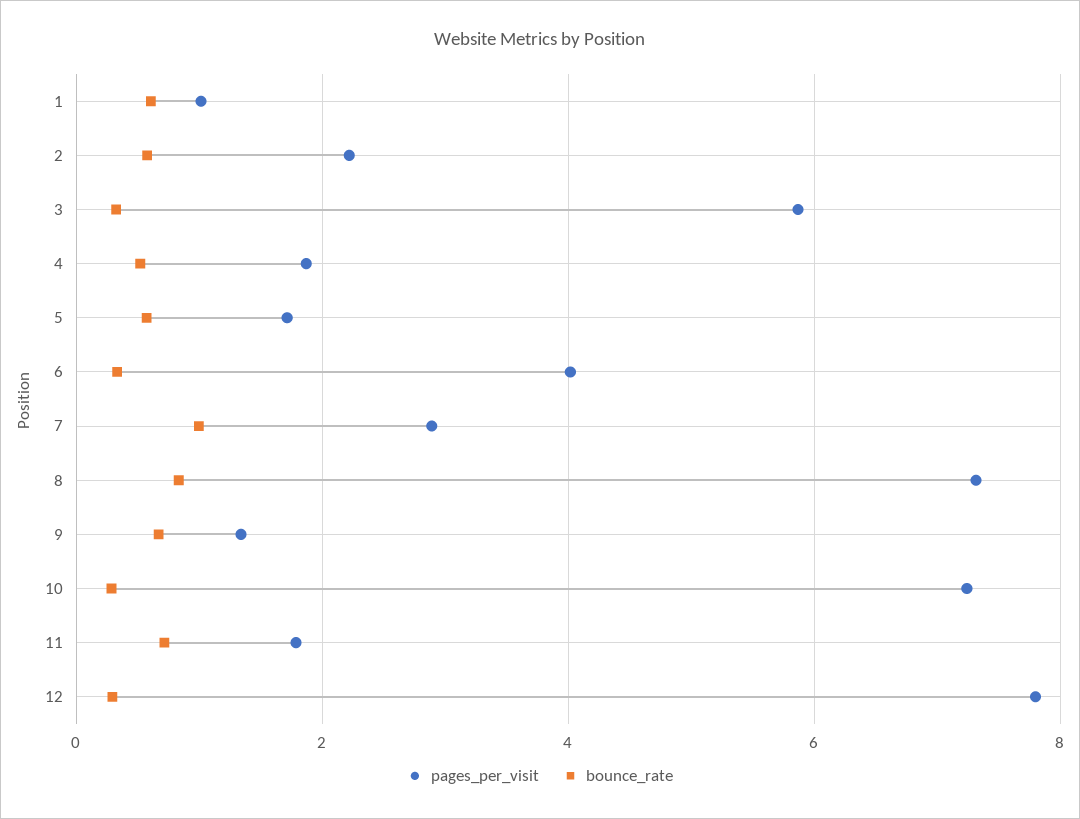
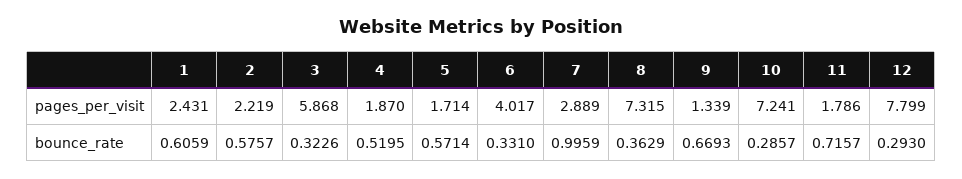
  {
    "pages_per_visit": {
-     "1": 1,
+     "1": 2.431,
      "2": 2.219,
      "3": 5.868,
      "4": 1.87,
      "5": 1.714,
      "6": 4.017,
      "7": 2.889,
      "8": 7.315,
      "9": 1.339,
      "10": 7.241,
      "11": 1.786,
      "12": 7.799
    },
    "bounce_rate": {
      "1": 0.6059,
      "2": 0.5757,
      "3": 0.3226,
      "4": 0.5195,
      "5": 0.5714,
      "6": 0.331,
      "7": 0.9959,
-     "8": 0.8,
+     "8": 0.3629,
      "9": 0.6693,
      "10": 0.2857,
      "11": 0.7157,
      "12": 0.293
    }
  }

